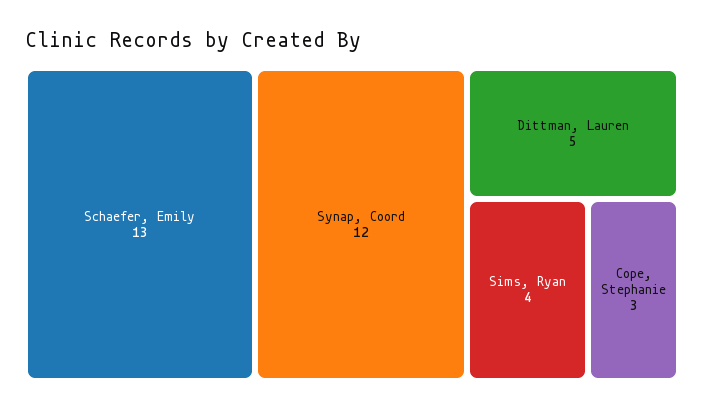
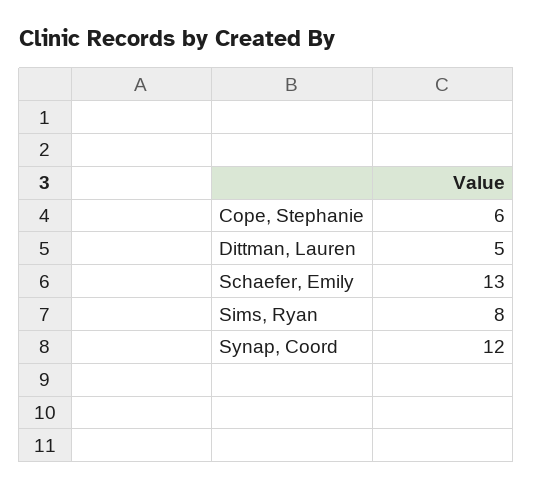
  {
    "Schaefer, Emily": 13,
    "Synap, Coord": 12,
    "Dittman, Lauren": 5,
-   "Sims, Ryan": 4,
+   "Sims, Ryan": 8,
-   "Cope, Stephanie": 3
+   "Cope, Stephanie": 6
  }

